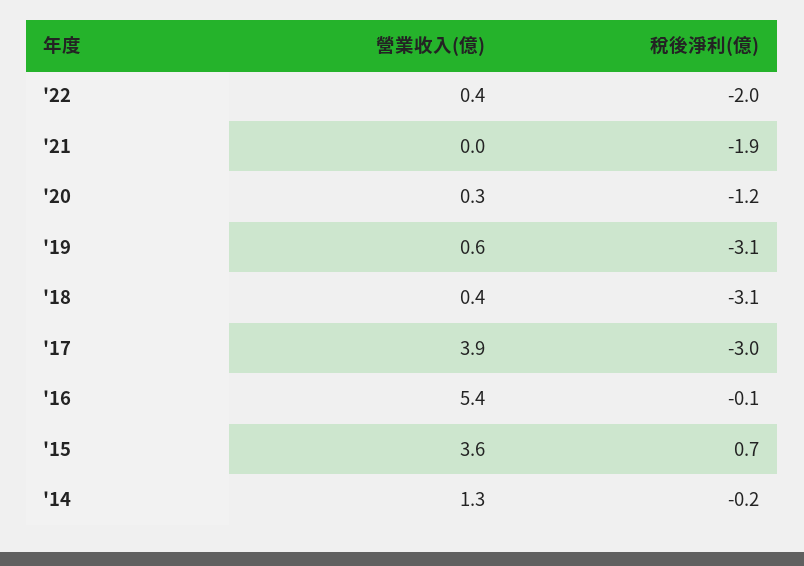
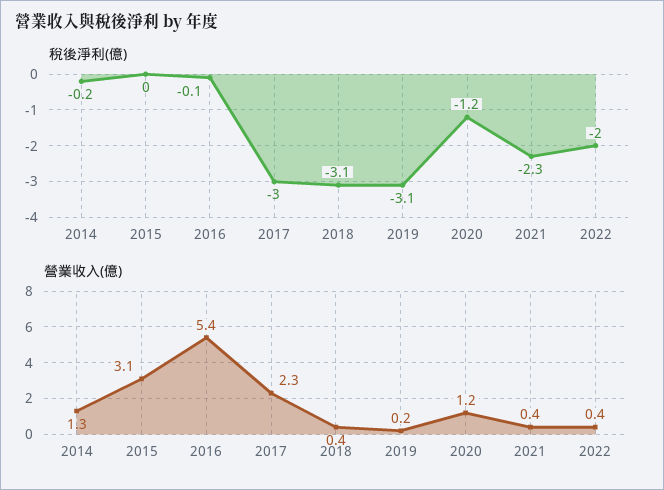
  {
    "營業收入(億)": {
      "'22": 0.4,
-     "'21": 0,
+     "'21": 0.4,
-     "'20": 0.3,
+     "'20": 1.2,
-     "'19": 0.6,
+     "'19": 0.2,
      "'18": 0.4,
-     "'17": 3.9,
+     "'17": 2.3,
      "'16": 5.4,
-     "'15": 3.6,
+     "'15": 3.1,
      "'14": 1.3
    },
    "稅後淨利(億)": {
      "'22": -2,
-     "'21": -1.9,
+     "'21": -2.3,
      "'20": -1.2,
      "'19": -3.1,
      "'18": -3.1,
      "'17": -3,
      "'16": -0.1,
-     "'15": 0.7,
+     "'15": 0,
      "'14": -0.2
    }
  }

